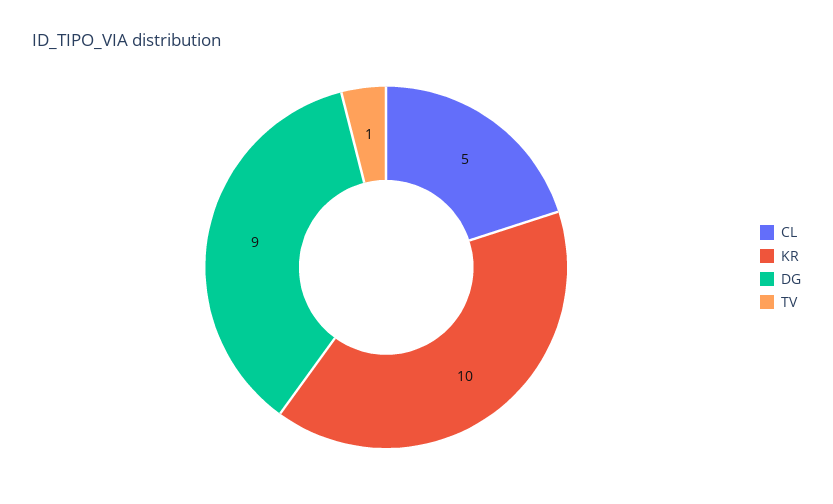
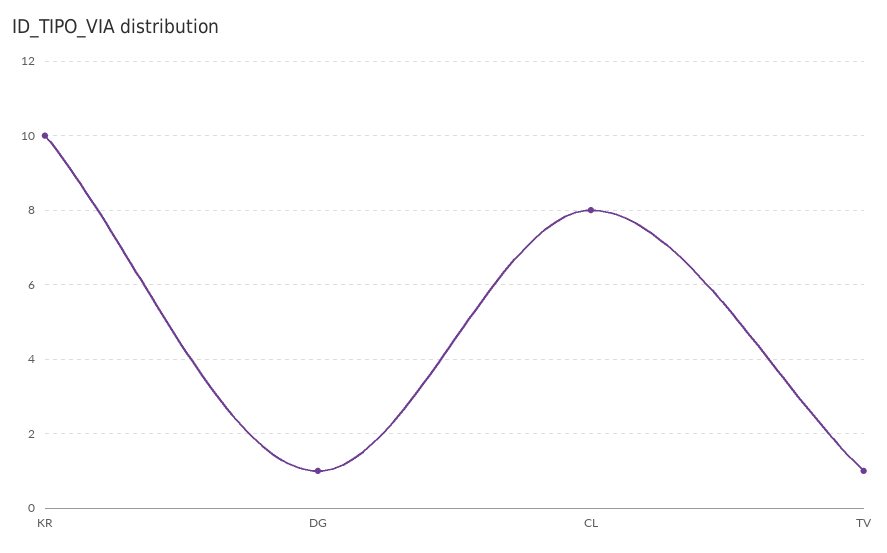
  {
-   "CL": 5,
+   "CL": 8,
    "KR": 10,
-   "DG": 9,
+   "DG": 1,
    "TV": 1
  }

